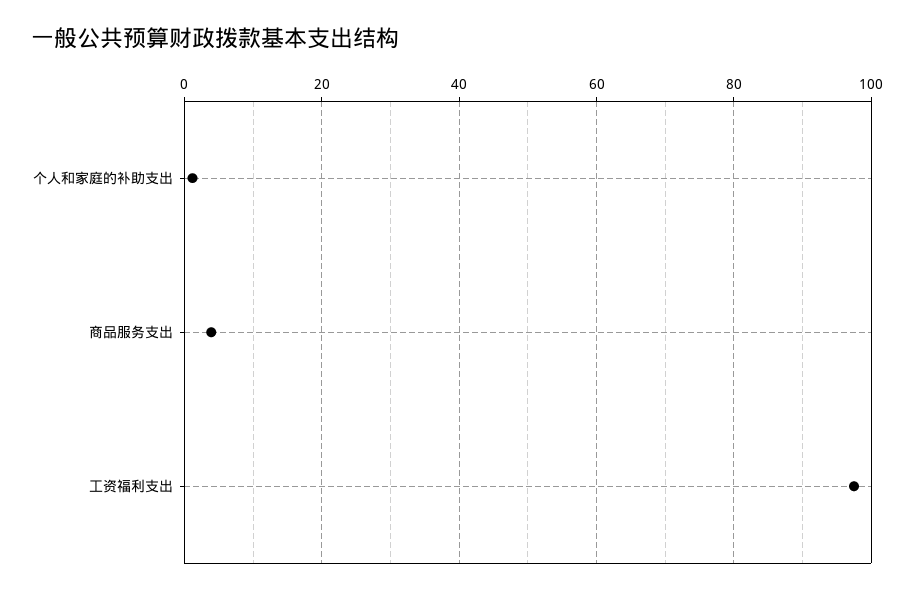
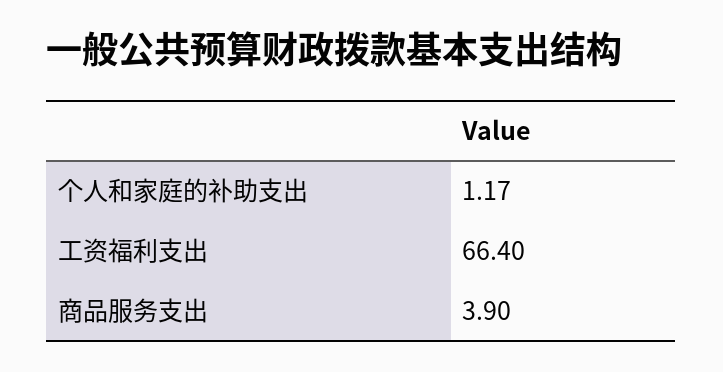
  {
    "个人和家庭的补助支出": 1.17,
    "商品服务支出": 3.9,
-   "工资福利支出": 98
+   "工资福利支出": 66.4
  }

